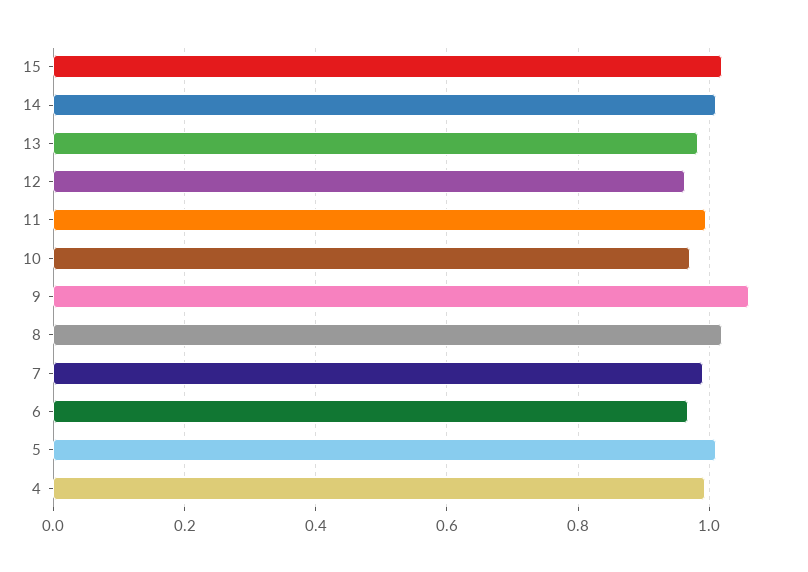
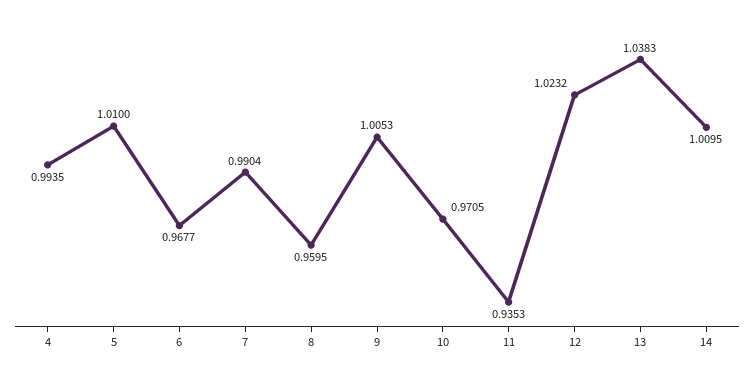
  {
-   "15": 1.02,
    "14": 1.0095,
-   "13": 0.98,
+   "13": 1.0383,
-   "12": 0.96,
+   "12": 1.0232,
-   "11": 1,
+   "11": 0.9353,
    "10": 0.9705,
-   "9": 1.06,
+   "9": 1.0053,
-   "8": 1.02,
+   "8": 0.9595,
    "7": 0.9904,
    "6": 0.9677,
    "5": 1.01,
    "4": 0.9935
  }

